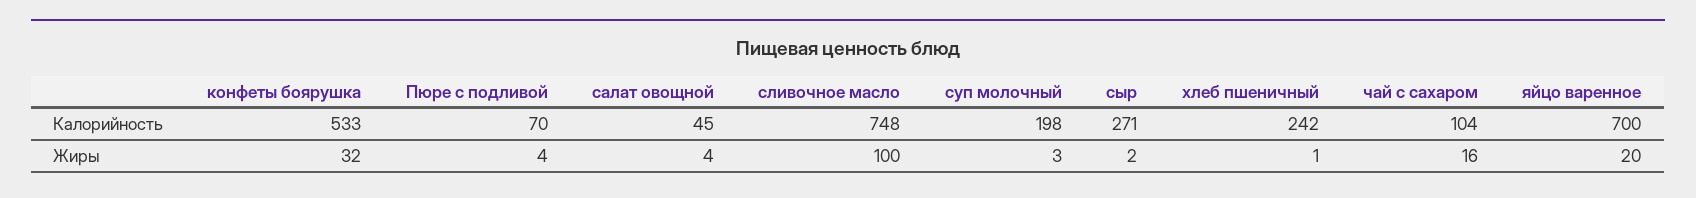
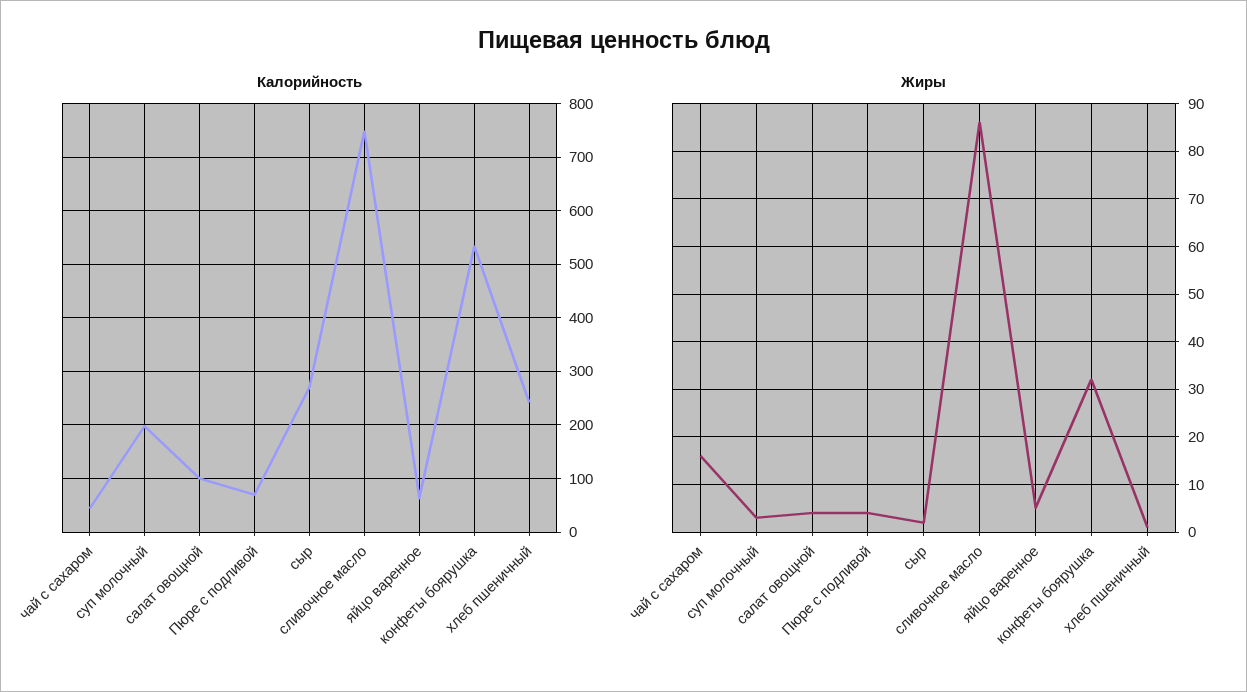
  {
    "Калорийность": {
      "конфеты боярушка": 533,
      "Пюре с подливой": 70,
-     "салат овощной": 45,
+     "салат овощной": 100,
      "сливочное масло": 748,
      "суп молочный": 198,
      "сыр": 271,
      "хлеб пшеничный": 242,
-     "чай с сахаром": 104,
+     "чай с сахаром": 40,
-     "яйцо варенное": 700
+     "яйцо варенное": 60
    },
    "Жиры": {
      "конфеты боярушка": 32,
      "Пюре с подливой": 4,
      "салат овощной": 4,
-     "сливочное масло": 100,
+     "сливочное масло": 85,
      "суп молочный": 3,
      "сыр": 2,
      "хлеб пшеничный": 1,
      "чай с сахаром": 16,
-     "яйцо варенное": 20
+     "яйцо варенное": 5
    }
  }

